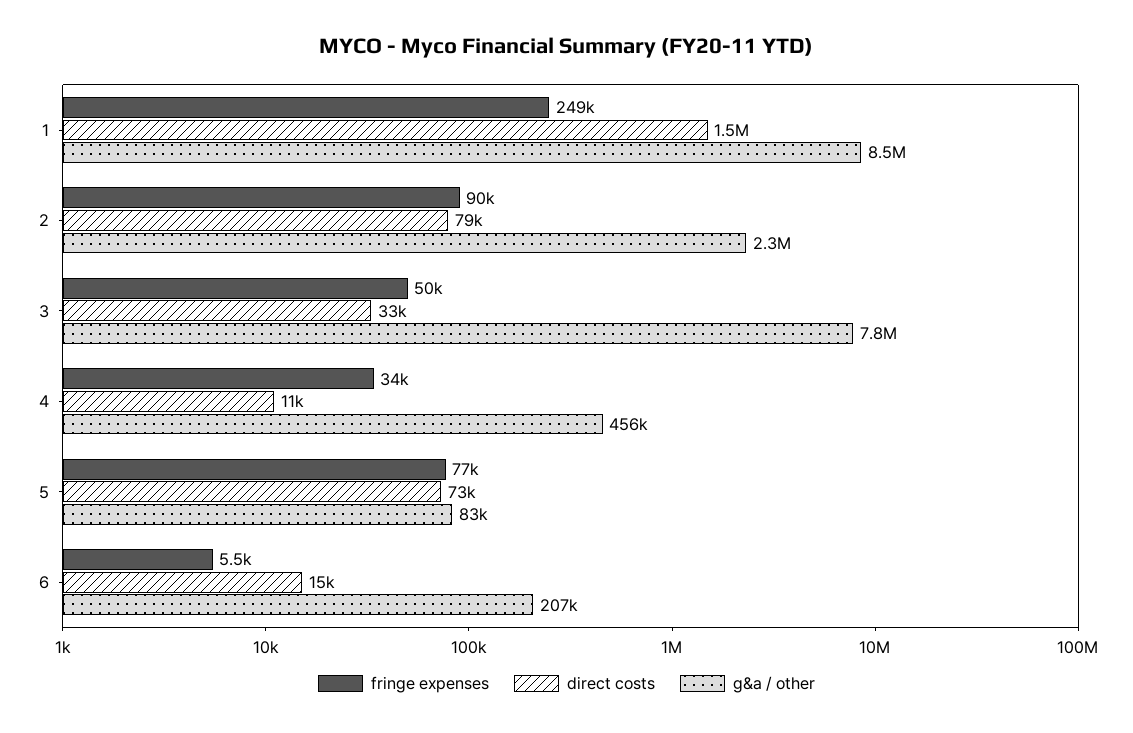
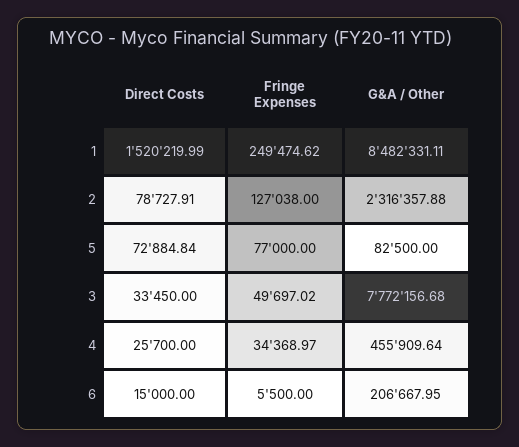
  {
    "fringe expenses": {
      "1": 249474.62,
-     "2": 90000,
+     "2": 127038,
      "3": 49697.02,
      "4": 34368.97,
      "5": 77000,
      "6": 5500
    },
    "direct costs": {
      "1": 1520219.99,
      "2": 78727.91,
      "3": 33450,
-     "4": 11000,
+     "4": 25700,
      "5": 72884.84,
      "6": 15000
    },
    "g&a / other": {
      "1": 8482331.11,
      "2": 2316357.88,
      "3": 7772156.68,
      "4": 455909.64,
      "5": 82500,
      "6": 206667.95
    }
  }

